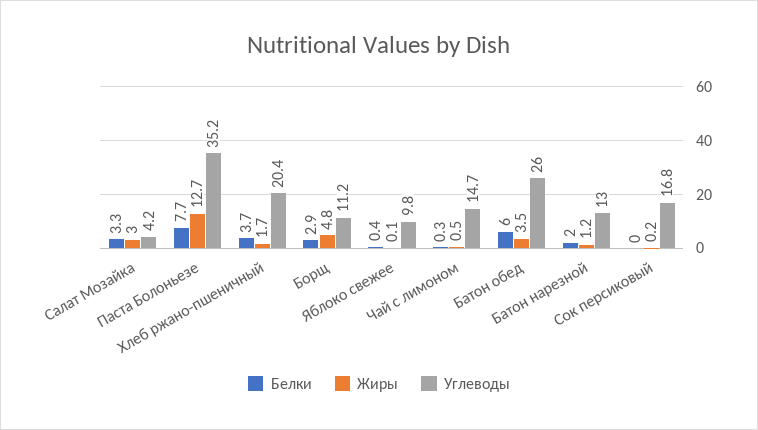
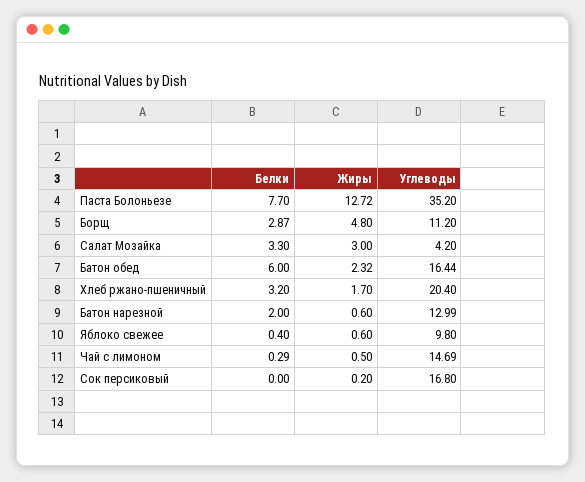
  {
    "Белки": {
      "Салат Мозайка": 3.3,
      "Паста Болоньезе": 7.7,
-     "Хлеб ржано-пшеничный": 3.7,
+     "Хлеб ржано-пшеничный": 3.2,
      "Борщ": 2.87,
      "Яблоко свежее": 0.4,
      "Чай с лимоном": 0.29,
      "Батон обед": 6,
      "Батон нарезной": 2,
      "Сок персиковый": 0
    },
    "Жиры": {
      "Салат Мозайка": 3,
      "Паста Болоньезе": 12.72,
      "Хлеб ржано-пшеничный": 1.7,
      "Борщ": 4.8,
-     "Яблоко свежее": 0.1,
+     "Яблоко свежее": 0.6,
      "Чай с лимоном": 0.5,
-     "Батон обед": 3.5,
+     "Батон обед": 2.32,
-     "Батон нарезной": 1.2,
+     "Батон нарезной": 0.6,
      "Сок персиковый": 0.2
    },
    "Углеводы": {
      "Салат Мозайка": 4.2,
      "Паста Болоньезе": 35.2,
      "Хлеб ржано-пшеничный": 20.4,
      "Борщ": 11.2,
      "Яблоко свежее": 9.8,
      "Чай с лимоном": 14.69,
-     "Батон обед": 26,
+     "Батон обед": 16.44,
      "Батон нарезной": 12.99,
      "Сок персиковый": 16.8
    }
  }

